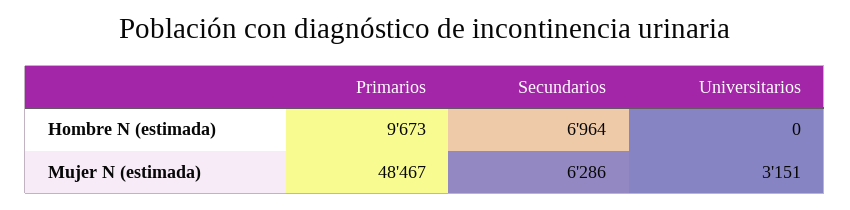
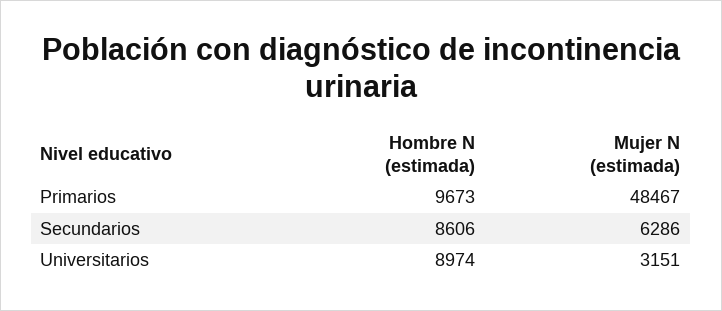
  {
    "Primarios": {
      "Hombre N (estimada)": 9673,
      "Mujer N (estimada)": 48467
    },
    "Secundarios": {
-     "Hombre N (estimada)": 6964,
+     "Hombre N (estimada)": 8606,
      "Mujer N (estimada)": 6286
    },
    "Universitarios": {
-     "Hombre N (estimada)": 0,
+     "Hombre N (estimada)": 8974,
      "Mujer N (estimada)": 3151
    }
  }

